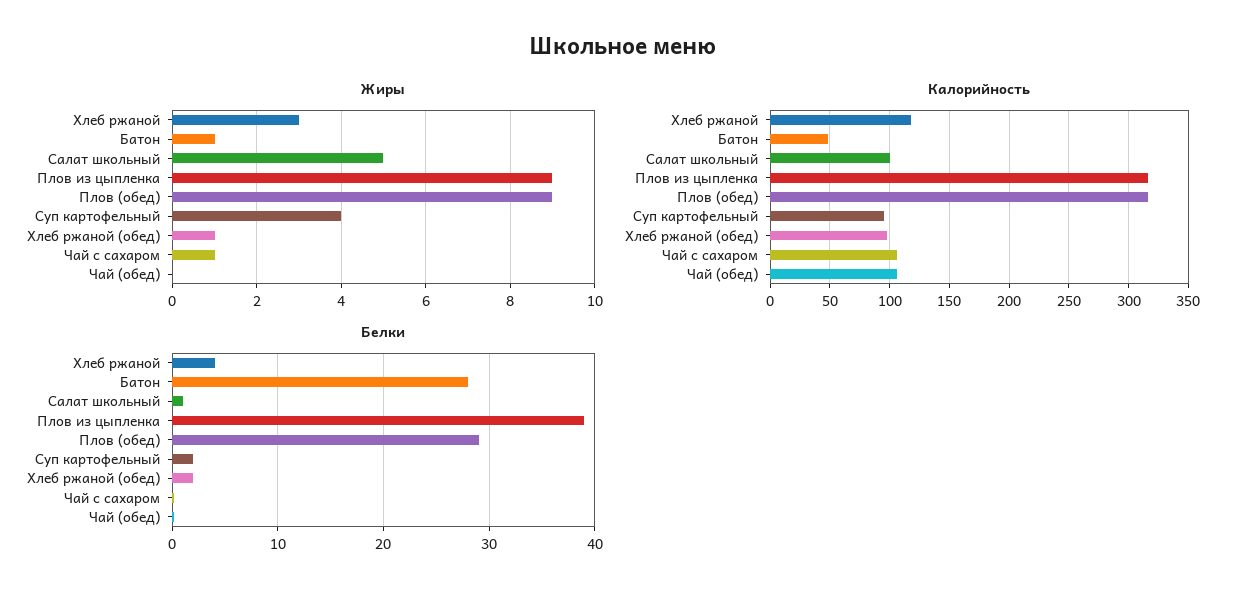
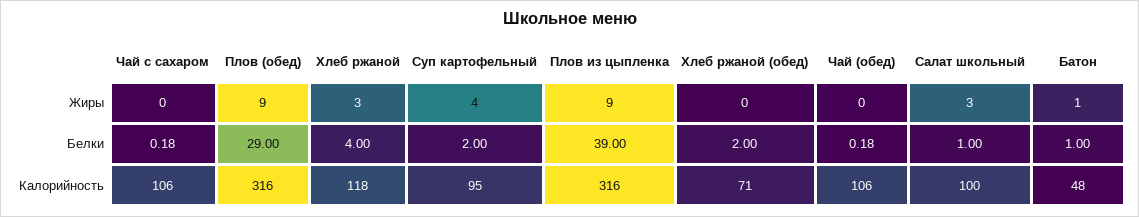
  {
    "Жиры": {
      "Хлеб ржаной": 3,
      "Батон": 1,
-     "Салат школьный": 5,
+     "Салат школьный": 3,
      "Плов из цыпленка": 9,
      "Плов (обед)": 9,
      "Суп картофельный": 4,
-     "Хлеб ржаной (обед)": 1,
+     "Хлеб ржаной (обед)": 0,
-     "Чай с сахаром": 1,
+     "Чай с сахаром": 0,
      "Чай (обед)": 0
    },
    "Калорийность": {
      "Хлеб ржаной": 118,
      "Батон": 48,
      "Салат школьный": 100,
      "Плов из цыпленка": 316,
      "Плов (обед)": 316,
      "Суп картофельный": 95,
-     "Хлеб ржаной (обед)": 100,
+     "Хлеб ржаной (обед)": 71,
      "Чай с сахаром": 106,
      "Чай (обед)": 106
    },
    "Белки": {
      "Хлеб ржаной": 4,
-     "Батон": 28,
+     "Батон": 1,
      "Салат школьный": 1,
      "Плов из цыпленка": 39,
      "Плов (обед)": 29,
      "Суп картофельный": 2,
      "Хлеб ржаной (обед)": 2,
      "Чай с сахаром": 0.18,
      "Чай (обед)": 0.18
    }
  }

